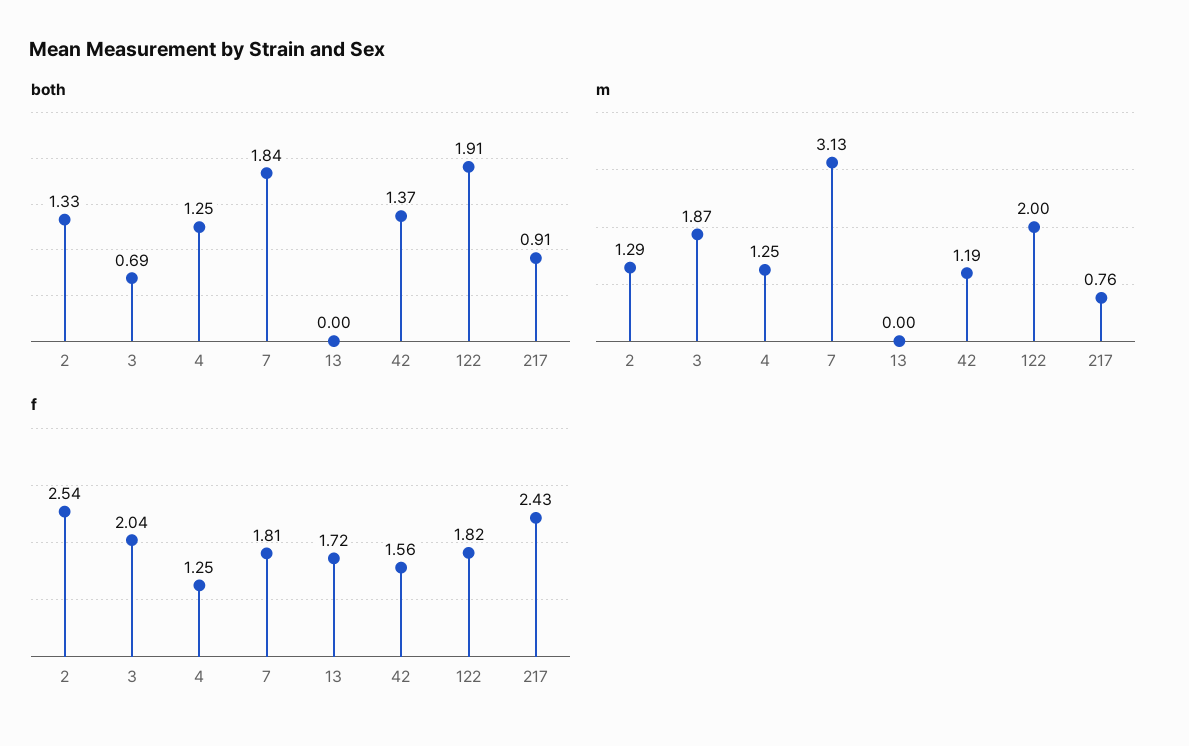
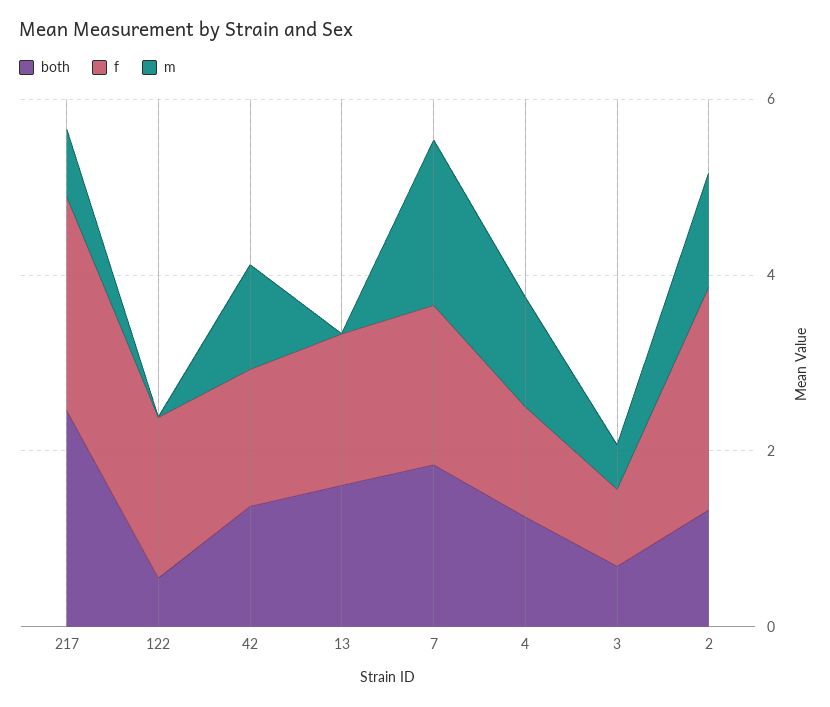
  {
    "both": {
      "2": 1.33,
      "3": 0.69,
      "4": 1.25,
      "7": 1.84,
-     "13": 0,
+     "13": 1.5,
      "42": 1.37,
-     "122": 1.91,
+     "122": 0.5,
-     "217": 0.91
+     "217": 2.5
    },
    "m": {
      "2": 1.29,
-     "3": 1.87,
+     "3": 0.5,
      "4": 1.25,
-     "7": 3.13,
+     "7": 2,
      "13": 0,
      "42": 1.19,
-     "122": 2,
+     "122": 0,
      "217": 0.76
    },
    "f": {
      "2": 2.54,
-     "3": 2.04,
+     "3": 1,
      "4": 1.25,
      "7": 1.81,
      "13": 1.72,
      "42": 1.56,
      "122": 1.82,
      "217": 2.43
    }
  }

